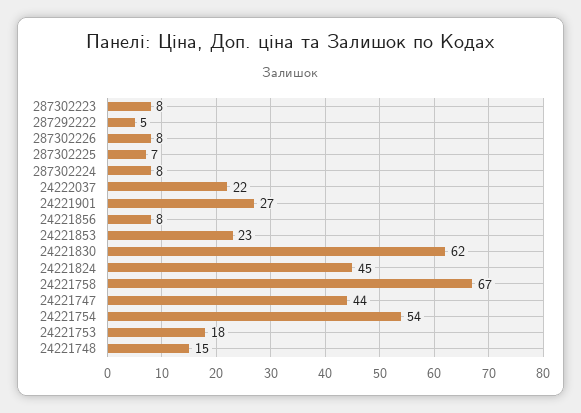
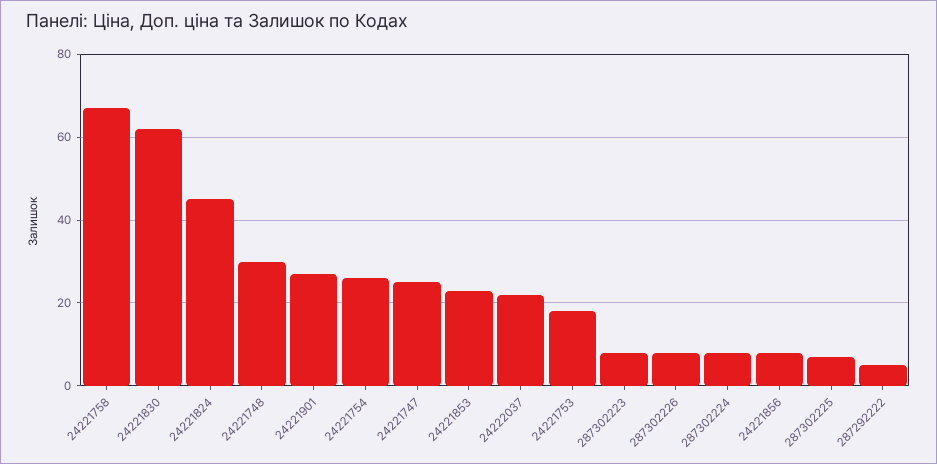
  {
    "287302223": 8,
    "287292222": 5,
    "287302226": 8,
    "287302225": 7,
    "287302224": 8,
    "24222037": 22,
    "24221901": 27,
    "24221856": 8,
    "24221853": 23,
    "24221830": 62,
    "24221824": 45,
    "24221758": 67,
-   "24221747": 44,
+   "24221747": 25,
-   "24221754": 54,
+   "24221754": 25,
    "24221753": 18,
-   "24221748": 15
+   "24221748": 30
  }

